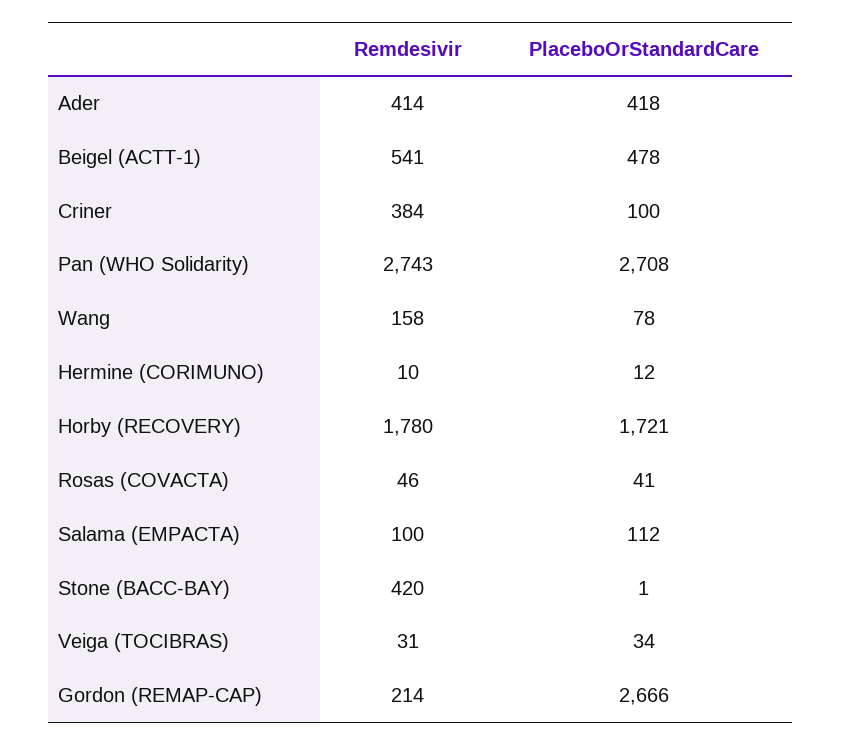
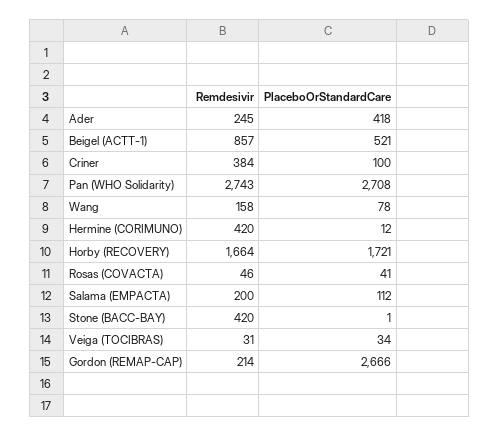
  {
    "Remdesivir": {
-     "Ader": 414,
+     "Ader": 245,
-     "Beigel (ACTT-1)": 541,
+     "Beigel (ACTT-1)": 857,
      "Criner": 384,
      "Pan (WHO Solidarity)": 2743,
      "Wang": 158,
-     "Hermine (CORIMUNO)": 10,
+     "Hermine (CORIMUNO)": 420,
-     "Horby (RECOVERY)": 1780,
+     "Horby (RECOVERY)": 1664,
      "Rosas (COVACTA)": 46,
-     "Salama (EMPACTA)": 100,
+     "Salama (EMPACTA)": 200,
      "Stone (BACC-BAY)": 420,
      "Veiga (TOCIBRAS)": 31,
      "Gordon (REMAP-CAP)": 214
    },
    "PlaceboOrStandardCare": {
      "Ader": 418,
-     "Beigel (ACTT-1)": 478,
+     "Beigel (ACTT-1)": 521,
      "Criner": 100,
      "Pan (WHO Solidarity)": 2708,
      "Wang": 78,
      "Hermine (CORIMUNO)": 12,
      "Horby (RECOVERY)": 1721,
      "Rosas (COVACTA)": 41,
      "Salama (EMPACTA)": 112,
      "Stone (BACC-BAY)": 1,
      "Veiga (TOCIBRAS)": 34,
      "Gordon (REMAP-CAP)": 2666
    }
  }

